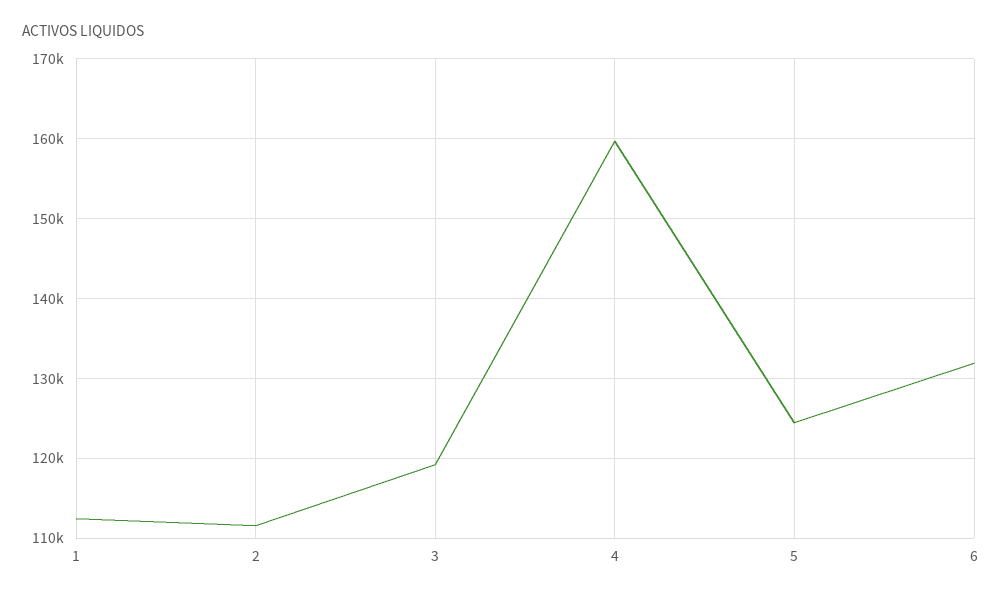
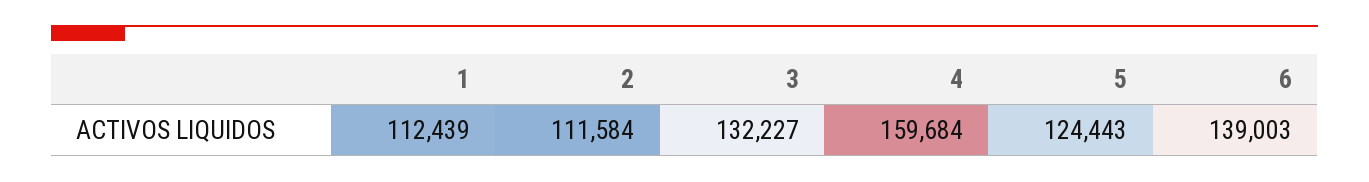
  {
    "1": 112439,
    "2": 111584,
-   "3": 119000,
+   "3": 132227,
    "4": 159684,
    "5": 124443,
-   "6": 132000
+   "6": 139003
  }

